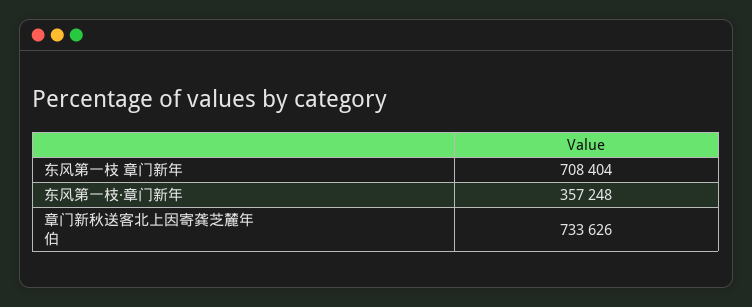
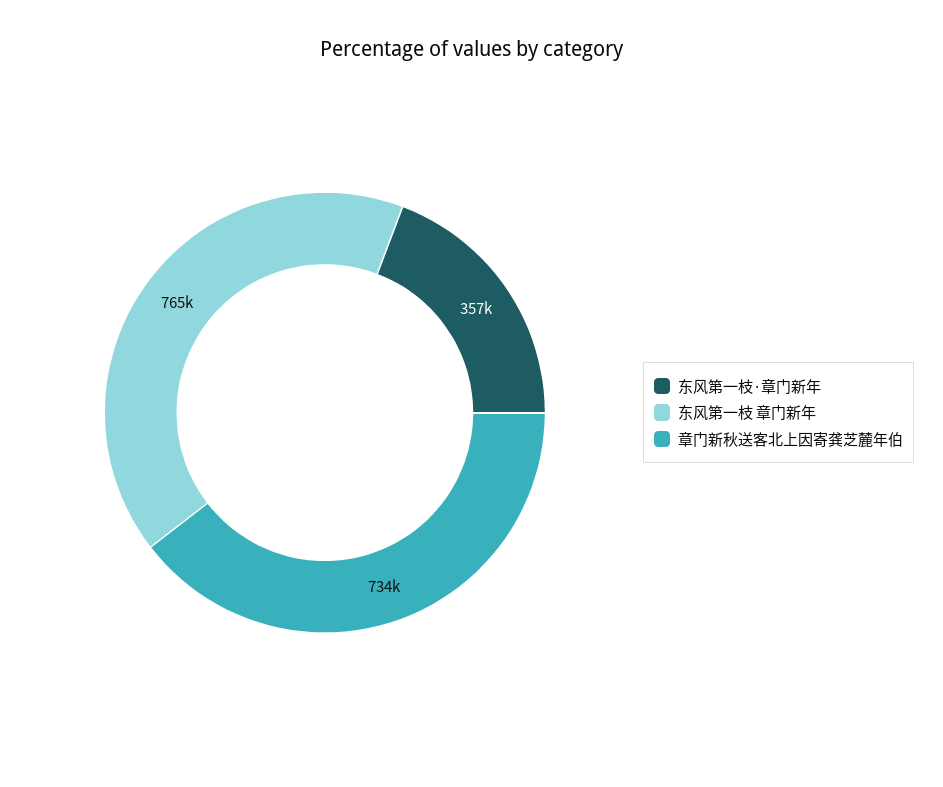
  {
-   "东风第一枝 章门新年": 708404,
+   "东风第一枝 章门新年": 765000,
    "东风第一枝·章门新年": 357248,
    "章门新秋送客北上因寄龚芝麓年伯": 733626
  }

